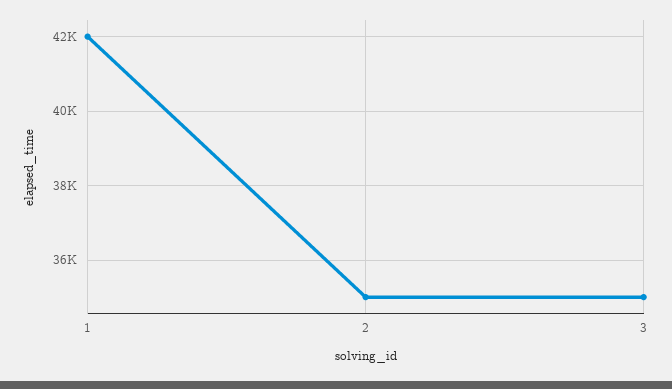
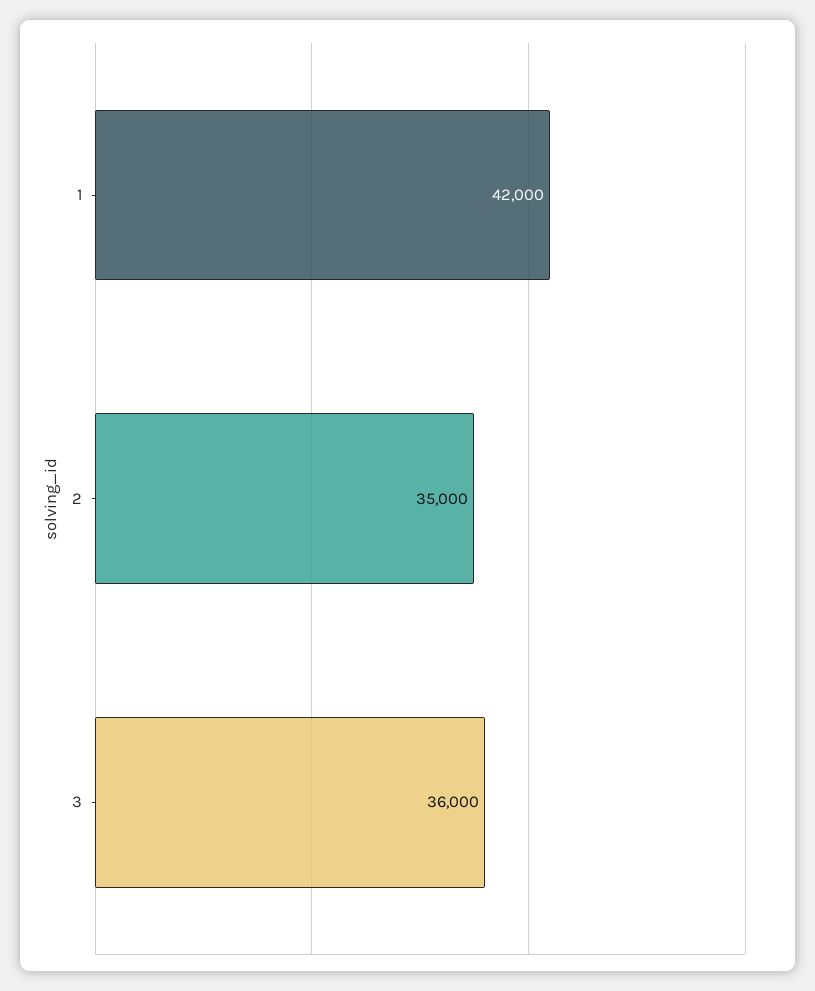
  {
    "1": 42000,
    "2": 35000,
-   "3": 35000
+   "3": 36000
  }

